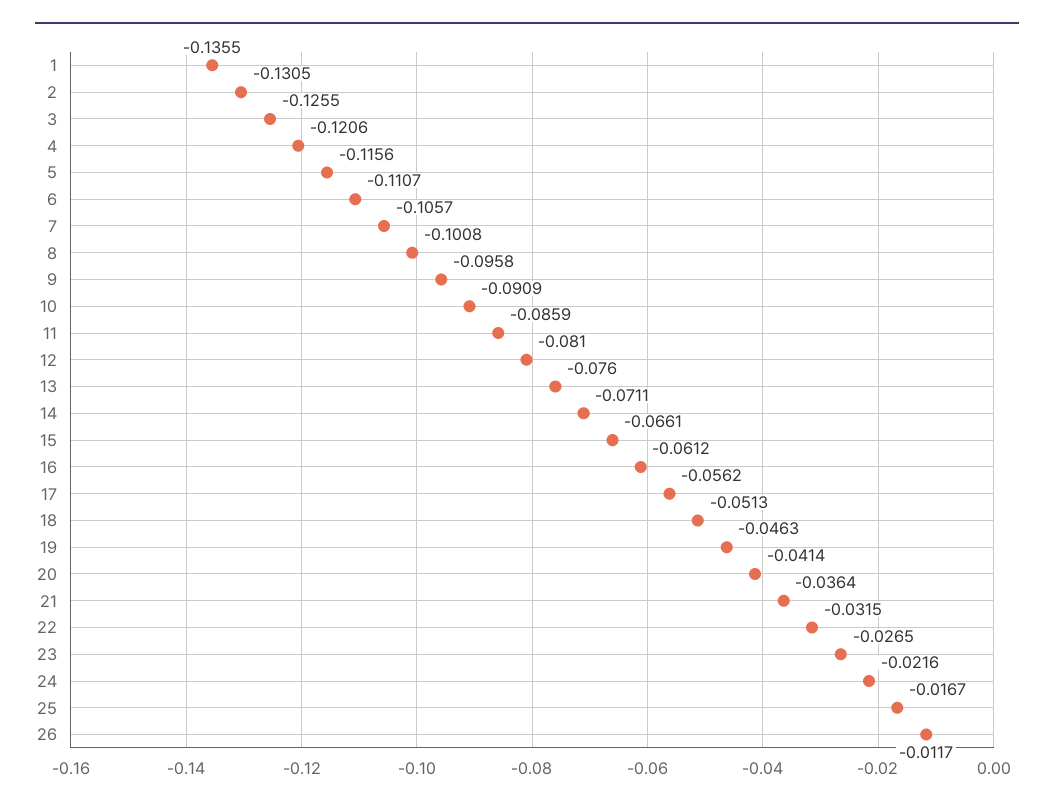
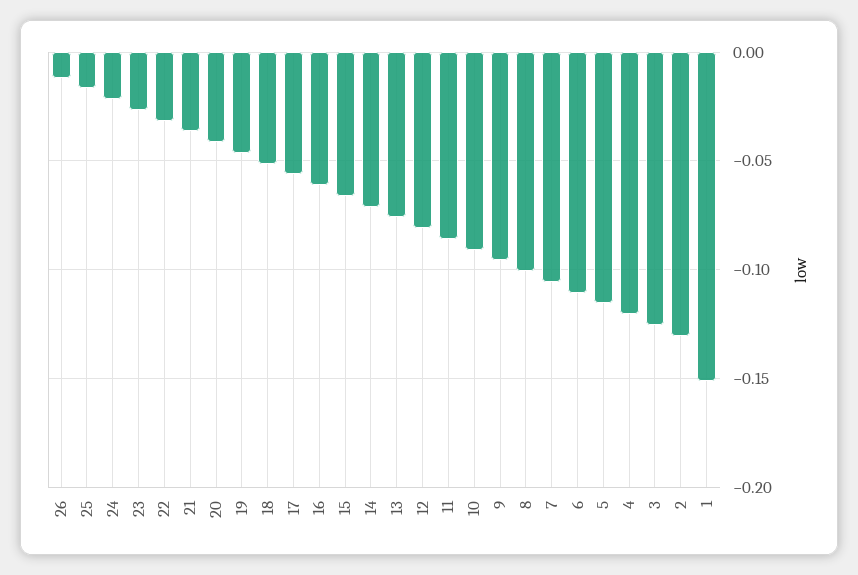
  {
-   "1": -0.1355,
+   "1": -0.15,
    "2": -0.1305,
    "3": -0.1255,
    "4": -0.1206,
    "5": -0.1156,
    "6": -0.1107,
    "7": -0.1057,
    "8": -0.1008,
    "9": -0.0958,
    "10": -0.0909,
    "11": -0.0859,
    "12": -0.081,
    "13": -0.076,
    "14": -0.0711,
    "15": -0.0661,
    "16": -0.0612,
    "17": -0.0562,
    "18": -0.0513,
    "19": -0.0463,
    "20": -0.0414,
    "21": -0.0364,
    "22": -0.0315,
    "23": -0.0265,
    "24": -0.0216,
    "25": -0.0167,
    "26": -0.0117
  }

